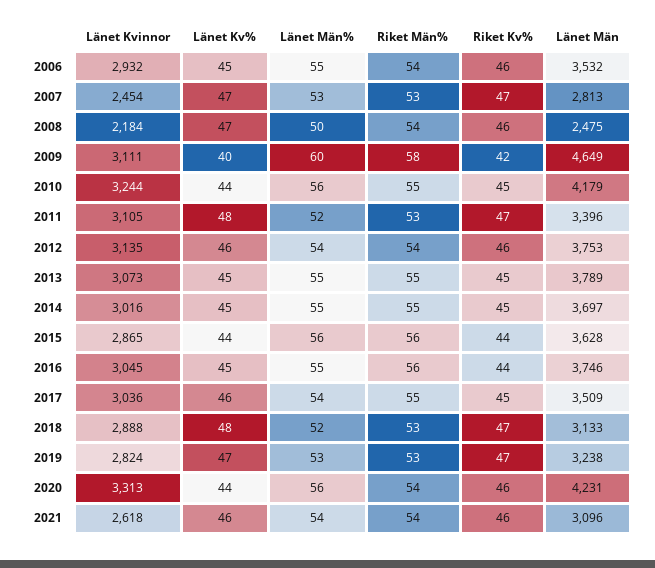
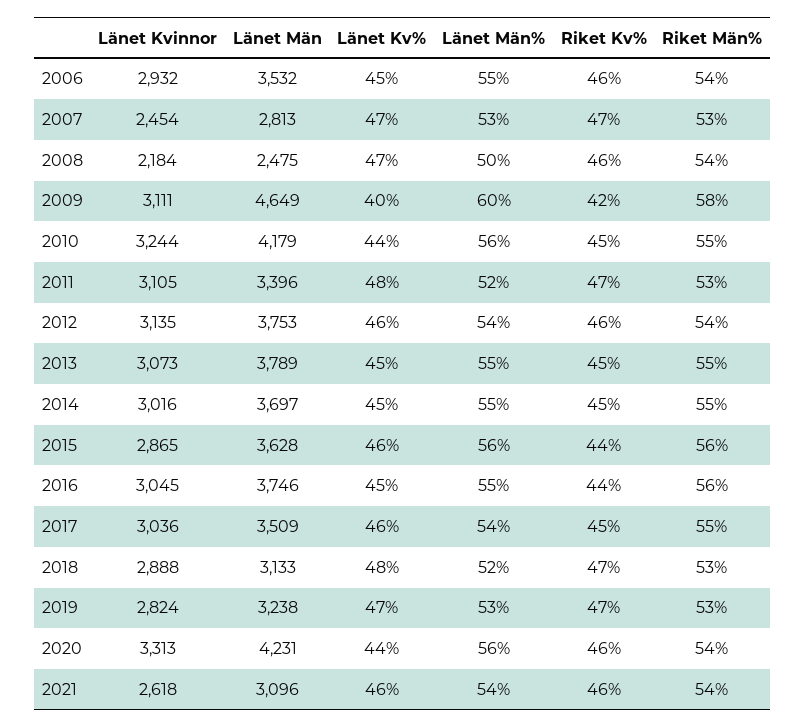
  {
    "Länet Kvinnor": {
      "2006": 2932,
      "2007": 2454,
      "2008": 2184,
      "2009": 3111,
      "2010": 3244,
      "2011": 3105,
      "2012": 3135,
      "2013": 3073,
      "2014": 3016,
      "2015": 2865,
      "2016": 3045,
      "2017": 3036,
      "2018": 2888,
      "2019": 2824,
      "2020": 3313,
      "2021": 2618
    },
    "Länet Kv%": {
      "2006": 45,
      "2007": 47,
      "2008": 47,
      "2009": 40,
      "2010": 44,
      "2011": 48,
      "2012": 46,
      "2013": 45,
      "2014": 45,
-     "2015": 44,
+     "2015": 46,
      "2016": 45,
      "2017": 46,
      "2018": 48,
      "2019": 47,
      "2020": 44,
      "2021": 46
    },
    "Länet Män%": {
      "2006": 55,
      "2007": 53,
      "2008": 50,
      "2009": 60,
      "2010": 56,
      "2011": 52,
      "2012": 54,
      "2013": 55,
      "2014": 55,
      "2015": 56,
      "2016": 55,
      "2017": 54,
      "2018": 52,
      "2019": 53,
      "2020": 56,
      "2021": 54
    },
    "Riket Män%": {
      "2006": 54,
      "2007": 53,
      "2008": 54,
      "2009": 58,
      "2010": 55,
      "2011": 53,
      "2012": 54,
      "2013": 55,
      "2014": 55,
      "2015": 56,
      "2016": 56,
      "2017": 55,
      "2018": 53,
      "2019": 53,
      "2020": 54,
      "2021": 54
    },
    "Riket Kv%": {
      "2006": 46,
      "2007": 47,
      "2008": 46,
      "2009": 42,
      "2010": 45,
      "2011": 47,
      "2012": 46,
      "2013": 45,
      "2014": 45,
      "2015": 44,
      "2016": 44,
      "2017": 45,
      "2018": 47,
      "2019": 47,
      "2020": 46,
      "2021": 46
    },
    "Länet Män": {
      "2006": 3532,
      "2007": 2813,
      "2008": 2475,
      "2009": 4649,
      "2010": 4179,
      "2011": 3396,
      "2012": 3753,
      "2013": 3789,
      "2014": 3697,
      "2015": 3628,
      "2016": 3746,
      "2017": 3509,
      "2018": 3133,
      "2019": 3238,
      "2020": 4231,
      "2021": 3096
    }
  }

